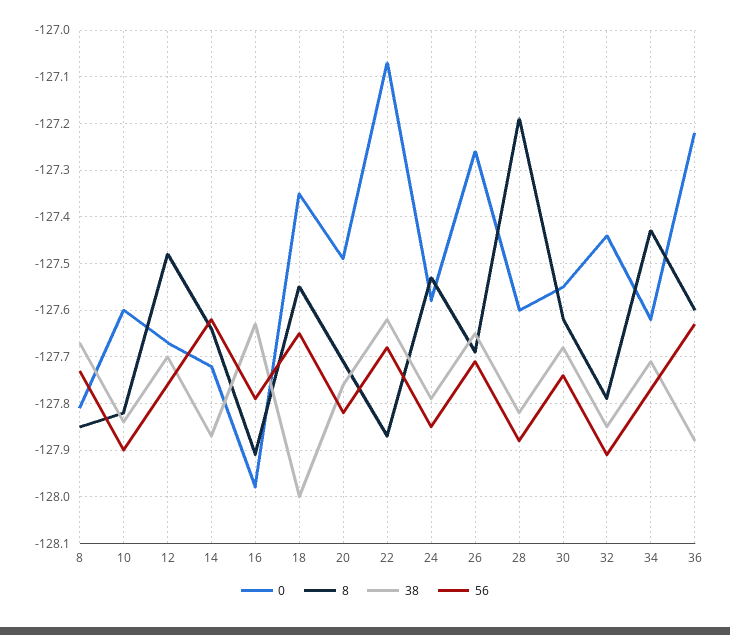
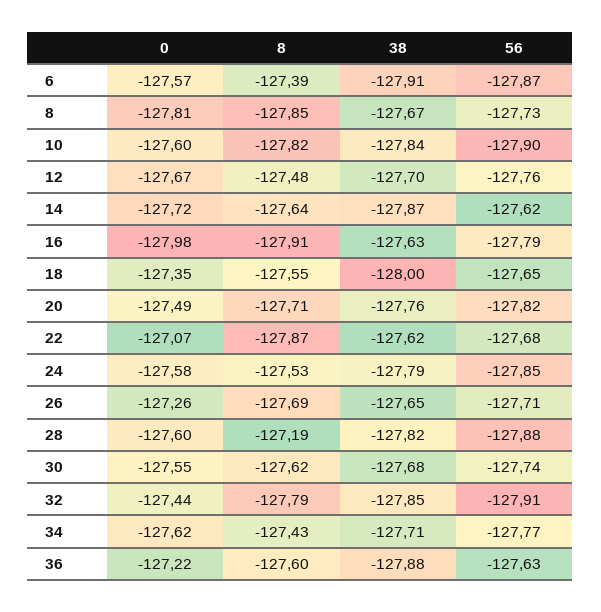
  {
    "0": {
      "8": -127.81,
      "10": -127.6,
      "12": -127.67,
      "14": -127.72,
      "16": -127.98,
      "18": -127.35,
      "20": -127.49,
      "22": -127.07,
      "24": -127.58,
      "26": -127.26,
      "28": -127.6,
      "30": -127.55,
      "32": -127.44,
      "34": -127.62,
-     "36": -127.22
+     "36": -127.22,
+     "6": -127.57
    },
    "8": {
      "8": -127.85,
      "10": -127.82,
      "12": -127.48,
      "14": -127.64,
      "16": -127.91,
      "18": -127.55,
      "20": -127.71,
      "22": -127.87,
      "24": -127.53,
      "26": -127.69,
      "28": -127.19,
      "30": -127.62,
      "32": -127.79,
      "34": -127.43,
-     "36": -127.6
+     "36": -127.6,
+     "6": -127.39
    },
    "38": {
      "8": -127.67,
      "10": -127.84,
      "12": -127.7,
      "14": -127.87,
      "16": -127.63,
      "18": -128,
      "20": -127.76,
      "22": -127.62,
      "24": -127.79,
      "26": -127.65,
      "28": -127.82,
      "30": -127.68,
      "32": -127.85,
      "34": -127.71,
-     "36": -127.88
+     "36": -127.88,
+     "6": -127.91
    },
    "56": {
      "8": -127.73,
      "10": -127.9,
      "12": -127.76,
      "14": -127.62,
      "16": -127.79,
      "18": -127.65,
      "20": -127.82,
      "22": -127.68,
      "24": -127.85,
      "26": -127.71,
      "28": -127.88,
      "30": -127.74,
      "32": -127.91,
      "34": -127.77,
-     "36": -127.63
+     "36": -127.63,
+     "6": -127.87
    }
  }

